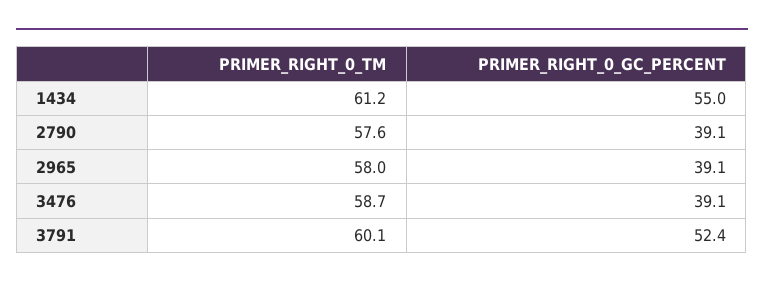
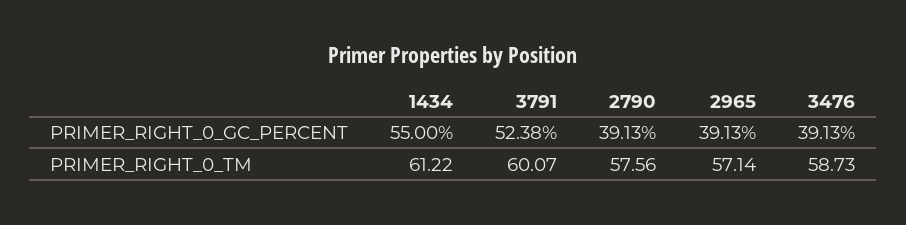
  {
    "PRIMER_RIGHT_0_TM": {
      "1434": 61.22,
      "2790": 57.56,
-     "2965": 58,
+     "2965": 57.14,
      "3476": 58.73,
      "3791": 60.07
    },
    "PRIMER_RIGHT_0_GC_PERCENT": {
      "1434": 55,
      "2790": 39.13,
      "2965": 39.13,
      "3476": 39.13,
      "3791": 52.38
    }
  }

